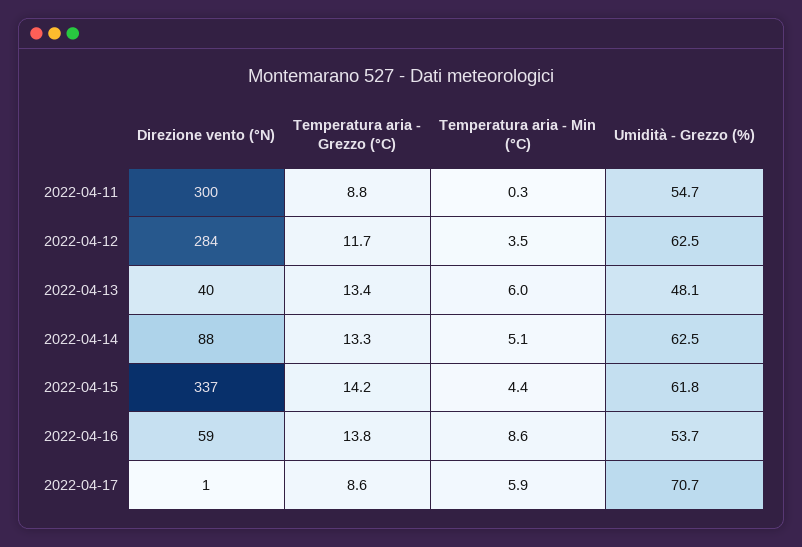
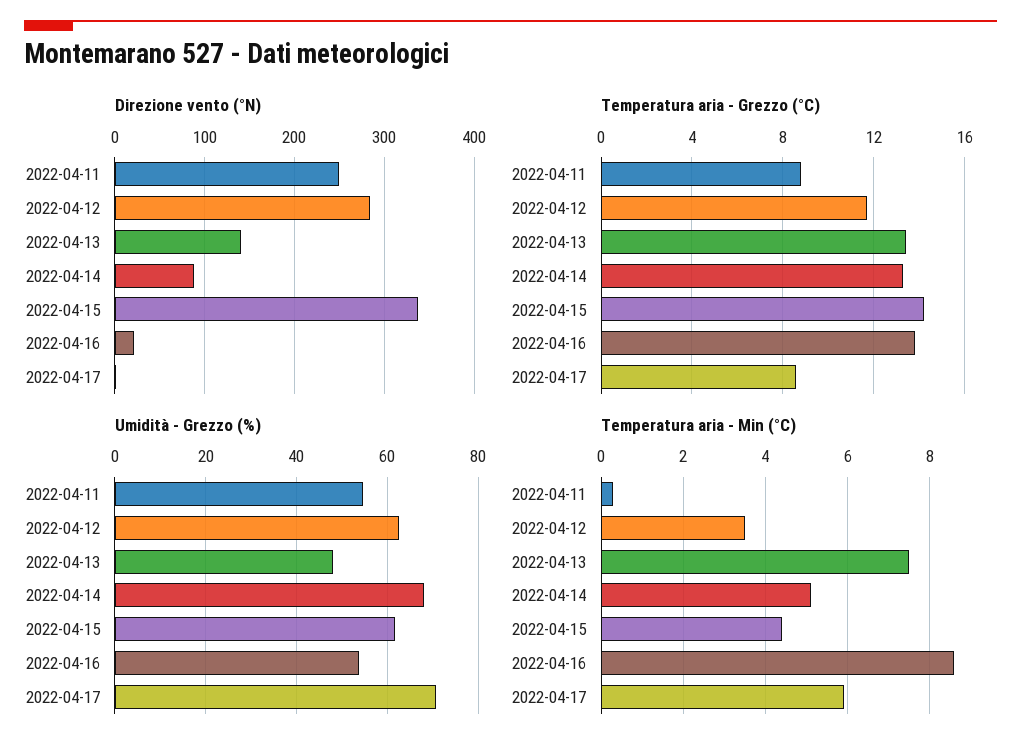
  {
    "Direzione vento (°N)": {
-     "2022-04-11": 300,
+     "2022-04-11": 250,
      "2022-04-12": 284,
-     "2022-04-13": 40,
+     "2022-04-13": 140,
      "2022-04-14": 88,
      "2022-04-15": 337,
-     "2022-04-16": 59,
+     "2022-04-16": 20,
      "2022-04-17": 1
    },
    "Temperatura aria - Grezzo (°C)": {
      "2022-04-11": 8.8,
      "2022-04-12": 11.7,
      "2022-04-13": 13.4,
      "2022-04-14": 13.3,
      "2022-04-15": 14.2,
      "2022-04-16": 13.8,
      "2022-04-17": 8.6
    },
    "Temperatura aria - Min (°C)": {
      "2022-04-11": 0.3,
      "2022-04-12": 3.5,
-     "2022-04-13": 6,
+     "2022-04-13": 7.5,
      "2022-04-14": 5.1,
      "2022-04-15": 4.4,
      "2022-04-16": 8.6,
      "2022-04-17": 5.9
    },
    "Umidità - Grezzo (%)": {
      "2022-04-11": 54.7,
      "2022-04-12": 62.5,
      "2022-04-13": 48.1,
-     "2022-04-14": 62.5,
+     "2022-04-14": 68,
      "2022-04-15": 61.8,
      "2022-04-16": 53.7,
      "2022-04-17": 70.7
    }
  }

